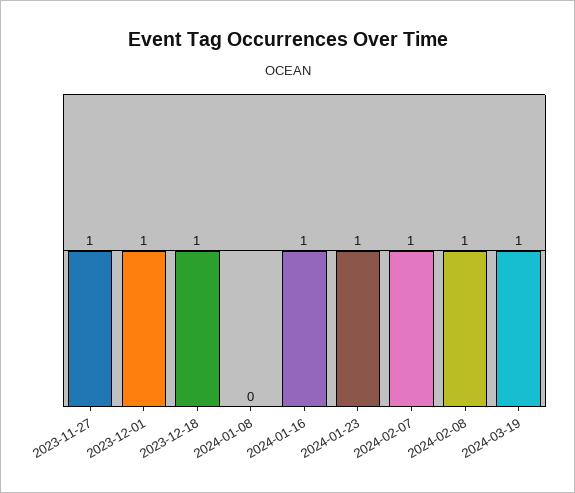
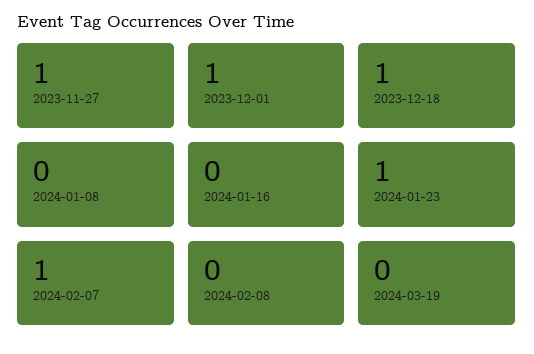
  {
    "2023-11-27": 1,
    "2023-12-01": 1,
    "2023-12-18": 1,
    "2024-01-08": 0,
-   "2024-01-16": 1,
+   "2024-01-16": 0,
    "2024-01-23": 1,
    "2024-02-07": 1,
-   "2024-02-08": 1,
+   "2024-02-08": 0,
-   "2024-03-19": 1
+   "2024-03-19": 0
  }

